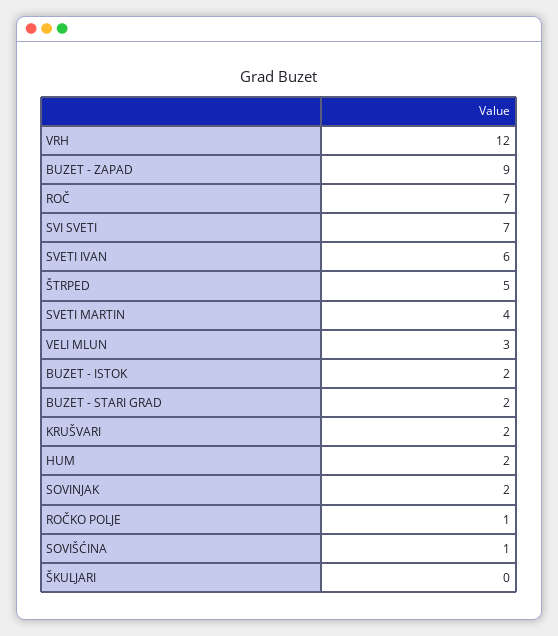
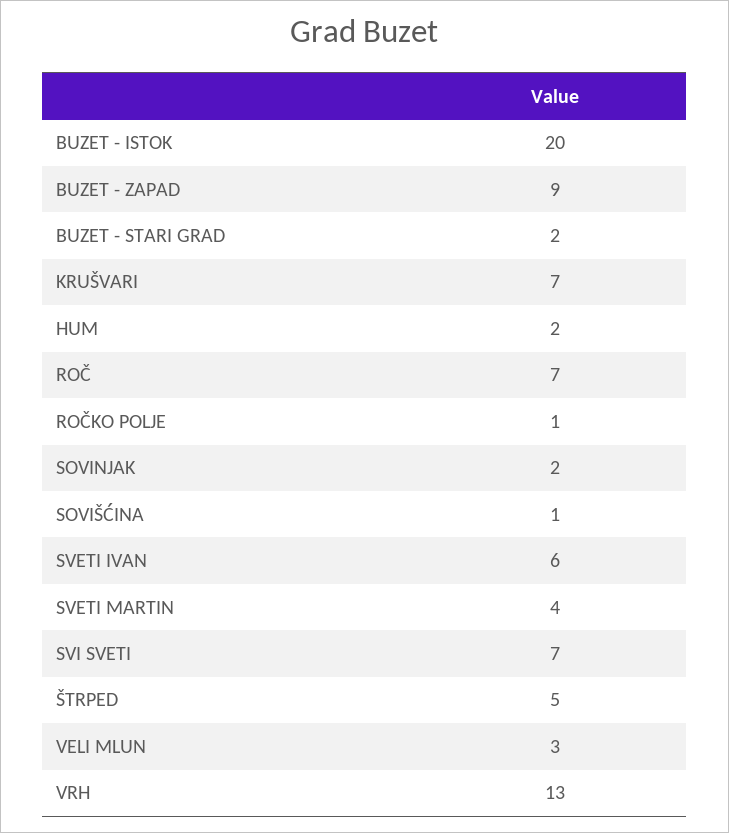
  {
-   "VRH": 12,
+   "VRH": 13,
    "BUZET - ZAPAD": 9,
    "ROČ": 7,
    "SVI SVETI": 7,
    "SVETI IVAN": 6,
    "ŠTRPED": 5,
    "SVETI MARTIN": 4,
    "VELI MLUN": 3,
-   "BUZET - ISTOK": 2,
+   "BUZET - ISTOK": 20,
    "BUZET - STARI GRAD": 2,
-   "KRUŠVARI": 2,
+   "KRUŠVARI": 7,
    "HUM": 2,
    "SOVINJAK": 2,
    "ROČKO POLJE": 1,
-   "SOVIŠĆINA": 1,
+   "SOVIŠĆINA": 1
-   "ŠKULJARI": 0
  }

